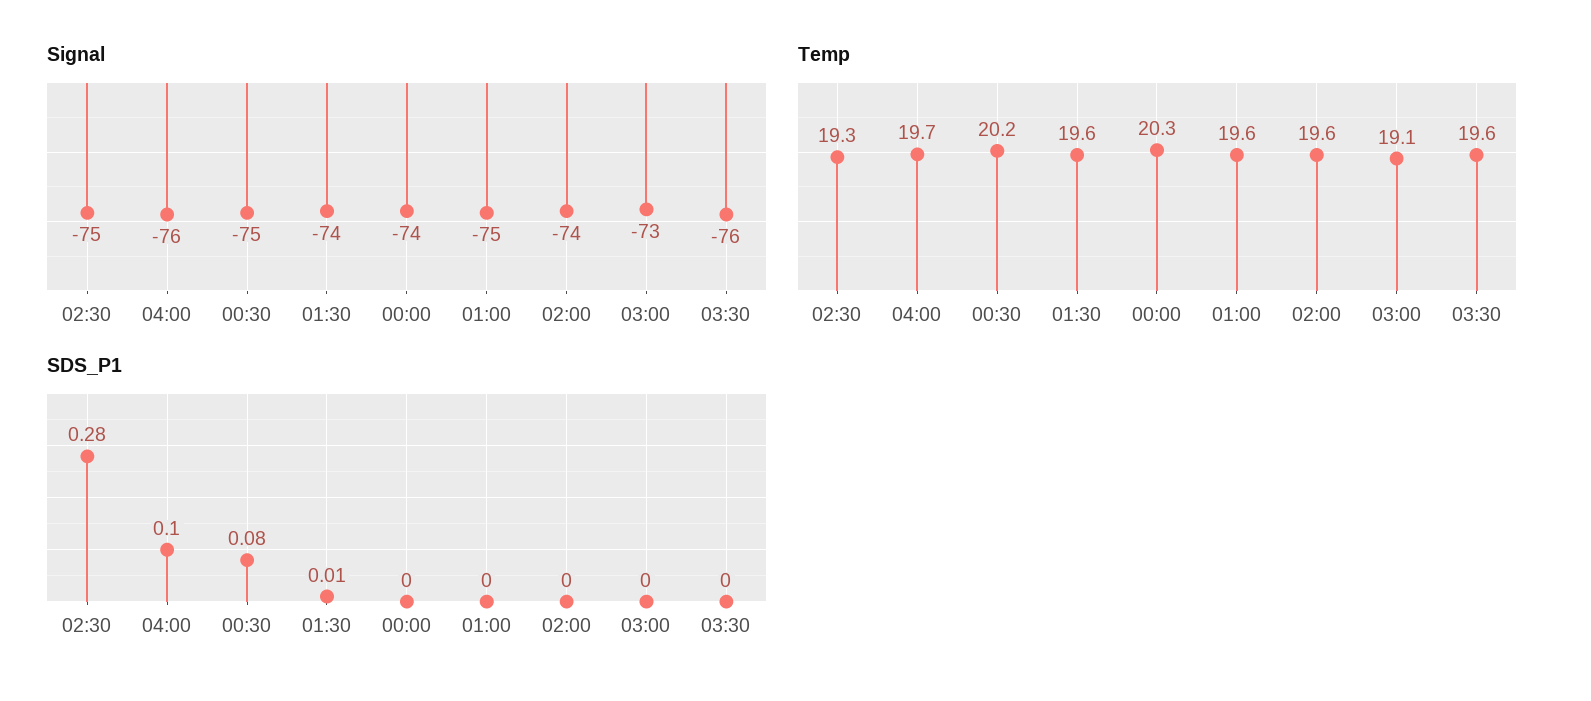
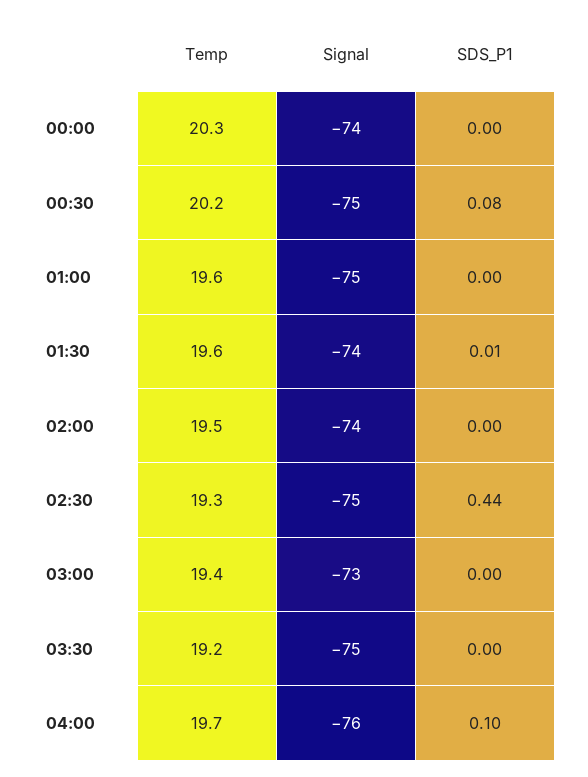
  {
    "Signal": {
      "02:30": -75,
      "04:00": -76,
      "00:30": -75,
      "01:30": -74,
      "00:00": -74,
      "01:00": -75,
      "02:00": -74,
      "03:00": -73,
-     "03:30": -76
+     "03:30": -75
    },
    "Temp": {
      "02:30": 19.3,
      "04:00": 19.7,
      "00:30": 20.2,
      "01:30": 19.6,
      "00:00": 20.3,
      "01:00": 19.6,
-     "02:00": 19.6,
+     "02:00": 19.5,
-     "03:00": 19.1,
+     "03:00": 19.4,
-     "03:30": 19.6
+     "03:30": 19.2
    },
    "SDS_P1": {
-     "02:30": 0.28,
+     "02:30": 0.44,
      "04:00": 0.1,
      "00:30": 0.08,
      "01:30": 0.01,
      "00:00": 0,
      "01:00": 0,
      "02:00": 0,
      "03:00": 0,
      "03:30": 0
    }
  }

